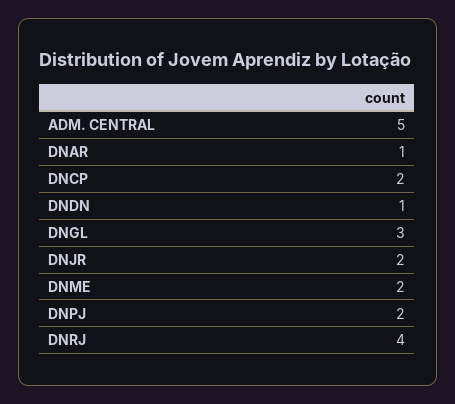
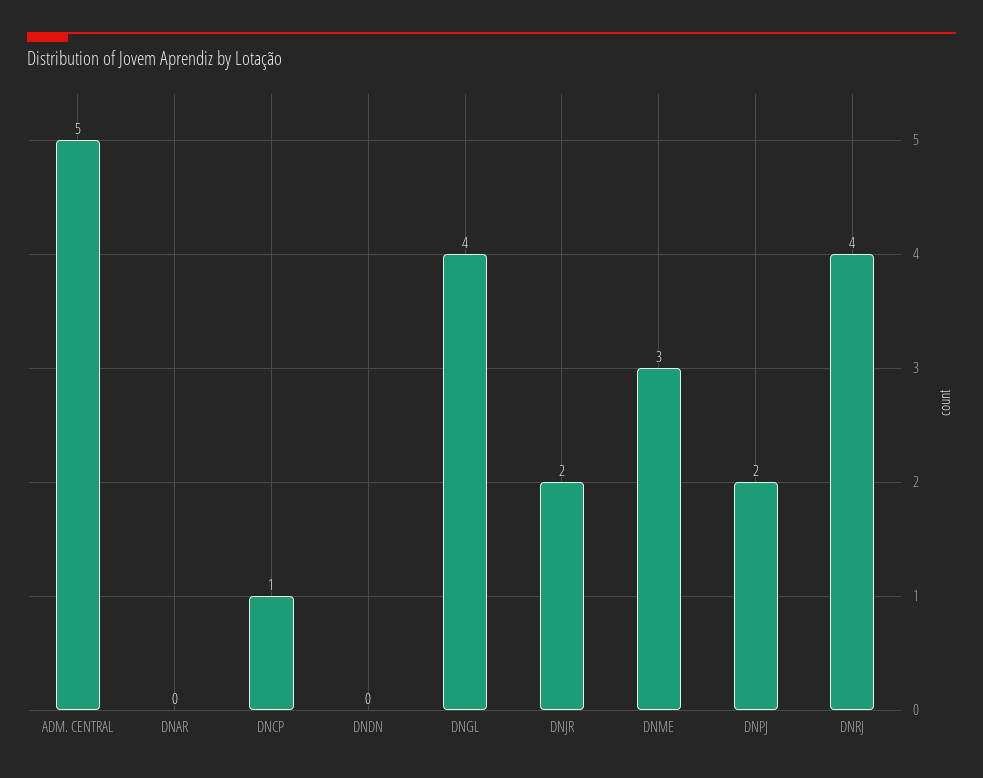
  {
    "ADM. CENTRAL": 5,
-   "DNAR": 1,
+   "DNAR": 0,
-   "DNCP": 2,
+   "DNCP": 1,
-   "DNDN": 1,
+   "DNDN": 0,
-   "DNGL": 3,
+   "DNGL": 4,
    "DNJR": 2,
-   "DNME": 2,
+   "DNME": 3,
    "DNPJ": 2,
    "DNRJ": 4
  }

